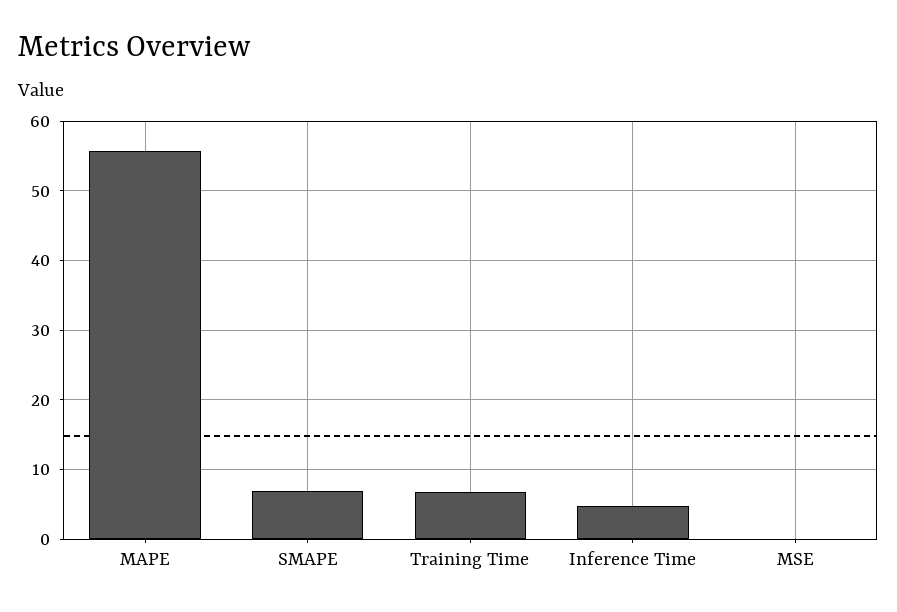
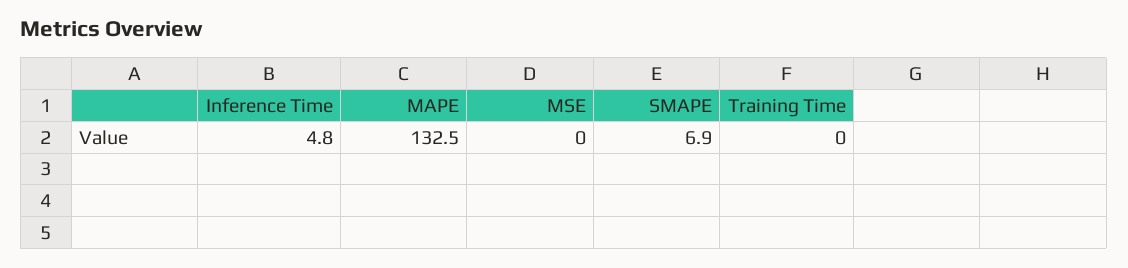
  {
-   "MAPE": 56,
+   "MAPE": 132.5,
    "SMAPE": 6.9,
-   "Training Time": 7,
+   "Training Time": 0,
    "Inference Time": 4.8,
    "MSE": 0
  }

